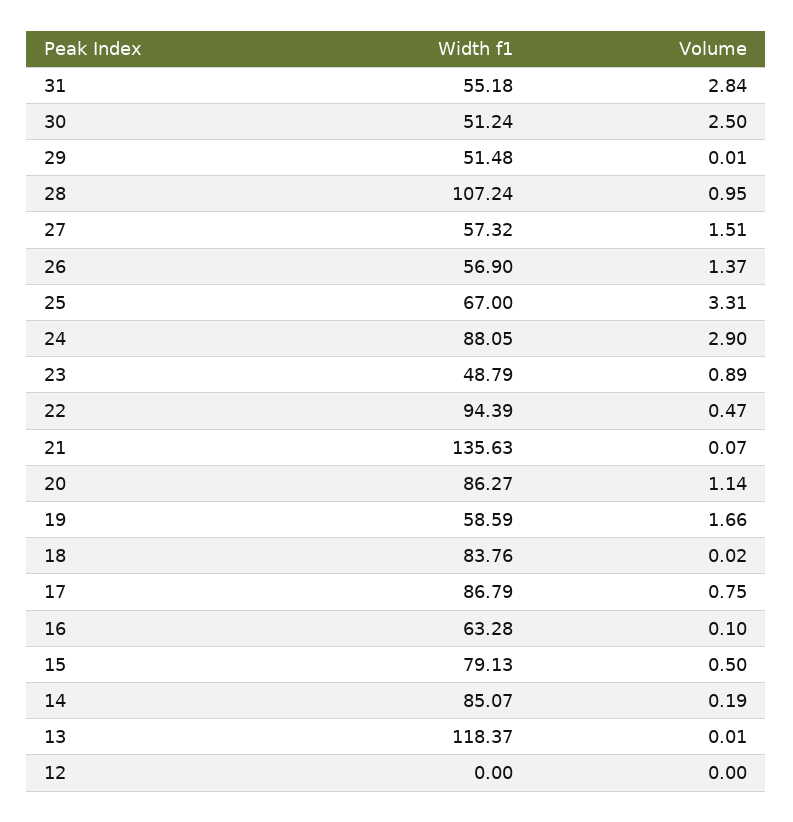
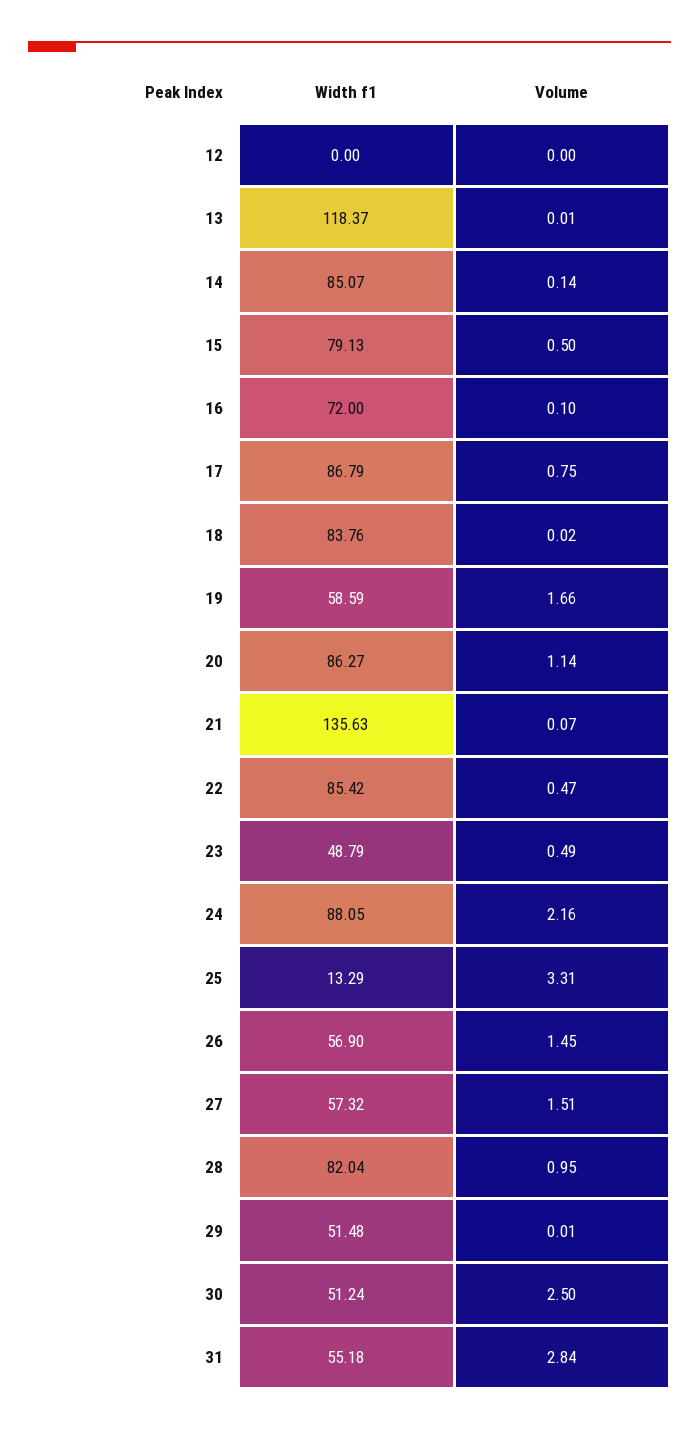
  {
    "Width f1": {
      "31": 55.18,
      "30": 51.24,
      "29": 51.48,
-     "28": 107.24,
+     "28": 82.04,
      "27": 57.32,
      "26": 56.9,
-     "25": 67,
+     "25": 13.29,
      "24": 88.05,
      "23": 48.79,
-     "22": 94.39,
+     "22": 85.42,
      "21": 135.63,
      "20": 86.27,
      "19": 58.59,
      "18": 83.76,
      "17": 86.79,
-     "16": 63.28,
+     "16": 72,
      "15": 79.13,
      "14": 85.07,
      "13": 118.37,
      "12": 0
    },
    "Volume": {
      "31": 2.84,
      "30": 2.5,
      "29": 0.01,
      "28": 0.95,
      "27": 1.51,
-     "26": 1.37,
+     "26": 1.45,
      "25": 3.31,
-     "24": 2.9,
+     "24": 2.16,
-     "23": 0.89,
+     "23": 0.49,
      "22": 0.47,
      "21": 0.07,
      "20": 1.14,
      "19": 1.66,
      "18": 0.02,
      "17": 0.75,
      "16": 0.1,
      "15": 0.5,
-     "14": 0.19,
+     "14": 0.14,
      "13": 0.01,
      "12": 0
    }
  }

